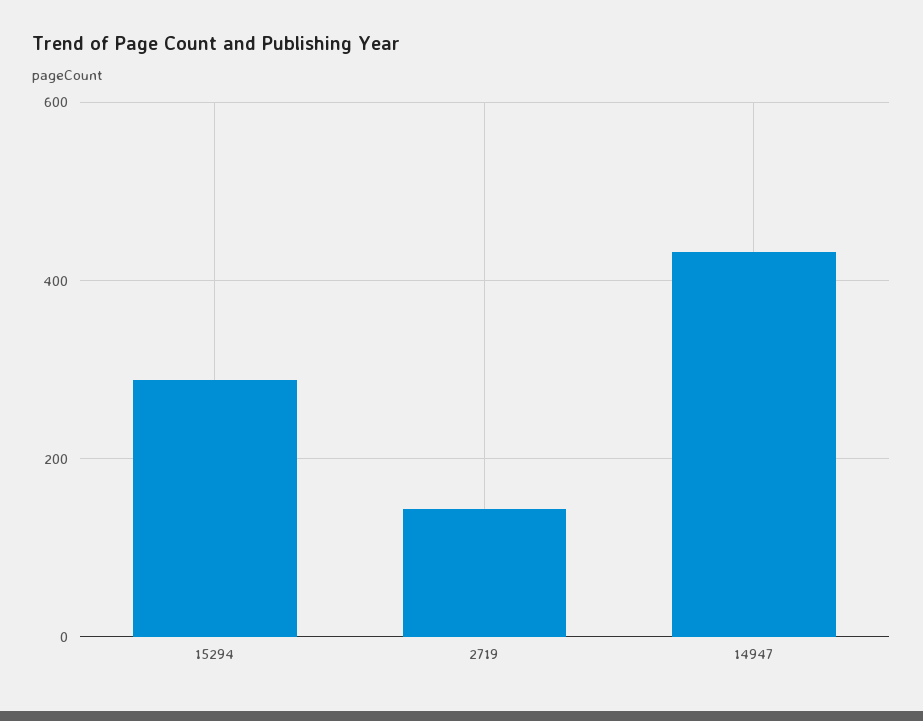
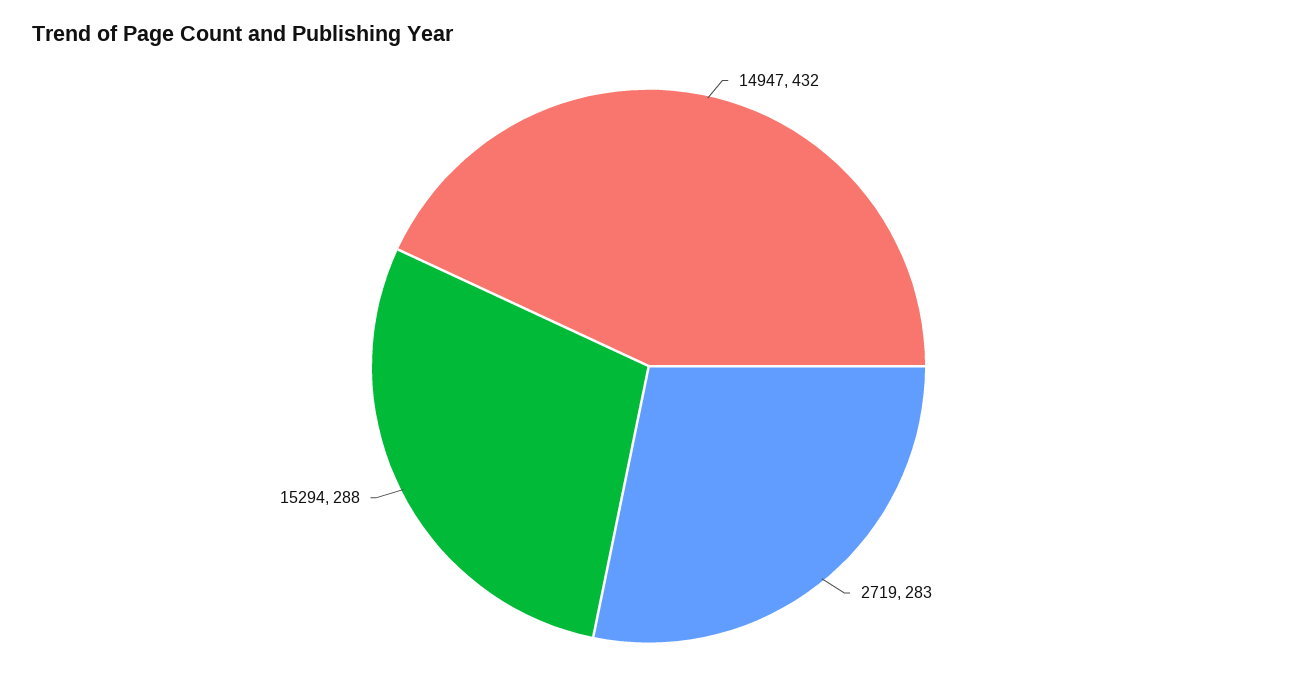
  {
    "15294": 288,
-   "2719": 140,
+   "2719": 283,
    "14947": 432
  }

